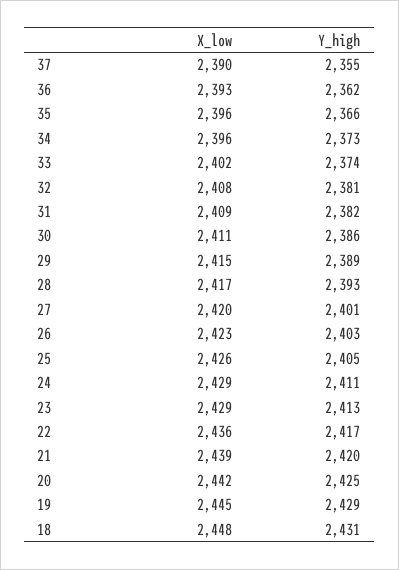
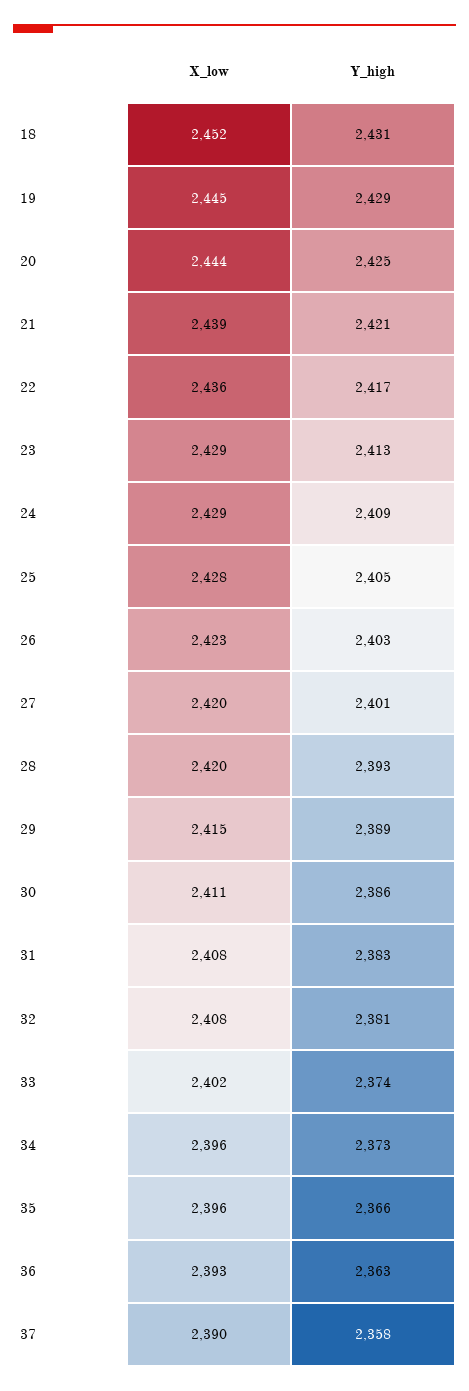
  {
    "X_low": {
      "37": 2390,
      "36": 2393,
      "35": 2396,
      "34": 2396,
      "33": 2402,
      "32": 2408,
-     "31": 2409,
+     "31": 2408,
      "30": 2411,
      "29": 2415,
-     "28": 2417,
+     "28": 2420,
      "27": 2420,
      "26": 2423,
-     "25": 2426,
+     "25": 2428,
      "24": 2429,
      "23": 2429,
      "22": 2436,
      "21": 2439,
-     "20": 2442,
+     "20": 2444,
      "19": 2445,
-     "18": 2448
+     "18": 2452
    },
    "Y_high": {
-     "37": 2355,
+     "37": 2358,
-     "36": 2362,
+     "36": 2363,
      "35": 2366,
      "34": 2373,
      "33": 2374,
      "32": 2381,
-     "31": 2382,
+     "31": 2383,
      "30": 2386,
      "29": 2389,
      "28": 2393,
      "27": 2401,
      "26": 2403,
      "25": 2405,
-     "24": 2411,
+     "24": 2409,
      "23": 2413,
      "22": 2417,
-     "21": 2420,
+     "21": 2421,
      "20": 2425,
      "19": 2429,
      "18": 2431
    }
  }

